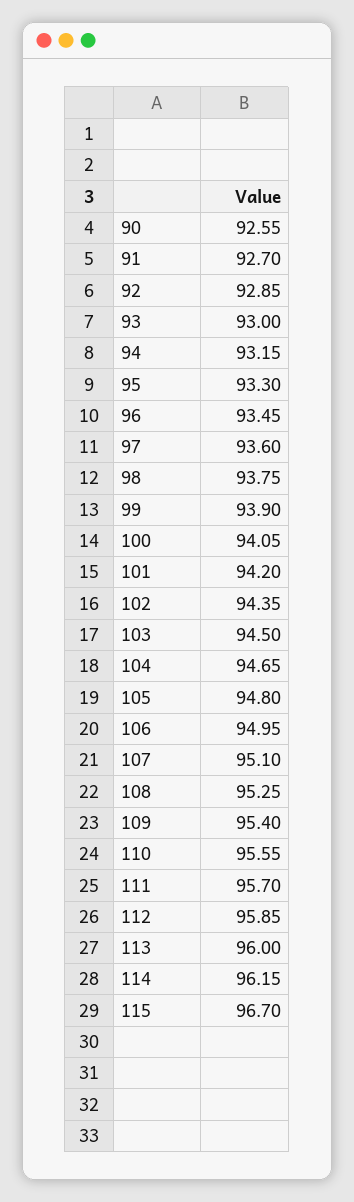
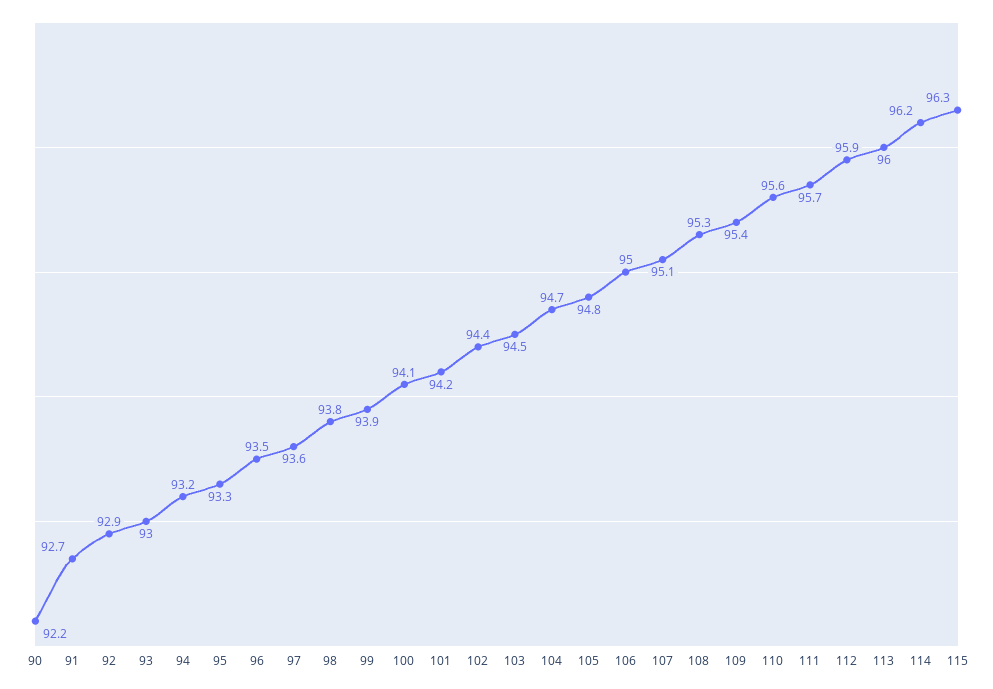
  {
-   "90": 92.55,
+   "90": 92.2,
    "91": 92.7,
    "92": 92.85,
    "93": 93,
    "94": 93.15,
    "95": 93.3,
    "96": 93.45,
    "97": 93.6,
    "98": 93.75,
    "99": 93.9,
    "100": 94.05,
    "101": 94.2,
    "102": 94.35,
    "103": 94.5,
    "104": 94.65,
    "105": 94.8,
    "106": 94.95,
    "107": 95.1,
    "108": 95.25,
    "109": 95.4,
    "110": 95.55,
    "111": 95.7,
    "112": 95.85,
    "113": 96,
    "114": 96.15,
-   "115": 96.7
+   "115": 96.3
  }

